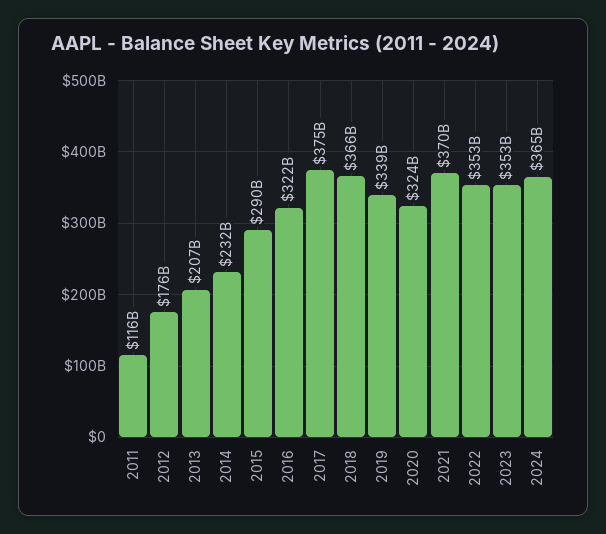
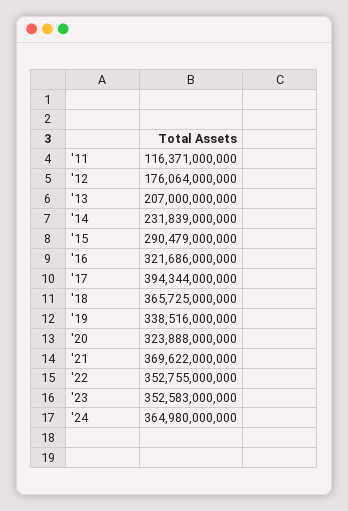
  {
    "2011": 116371000000,
    "2012": 176064000000,
    "2013": 207000000000,
    "2014": 231839000000,
    "2015": 290479000000,
    "2016": 321686000000,
-   "2017": 375000000000,
+   "2017": 394344000000,
    "2018": 365725000000,
    "2019": 338516000000,
    "2020": 323888000000,
    "2021": 369622000000,
    "2022": 352755000000,
    "2023": 352583000000,
    "2024": 364980000000
  }

